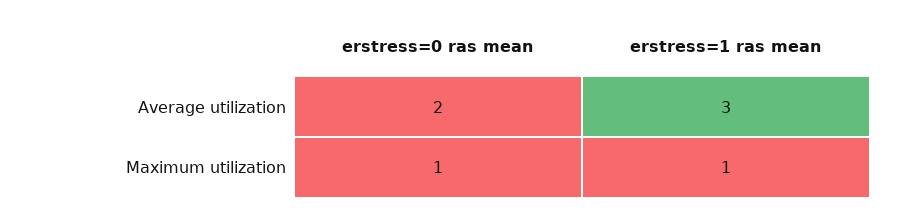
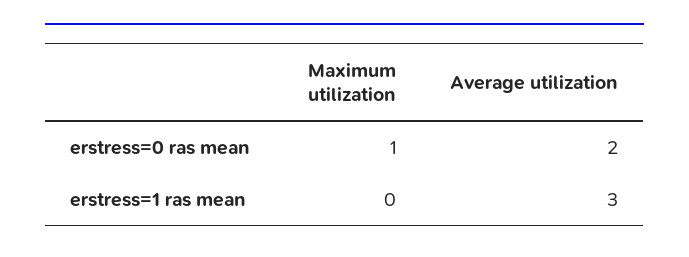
  {
    "erstress=0 ras mean": {
      "Average utilization": 2,
      "Maximum utilization": 1
    },
    "erstress=1 ras mean": {
      "Average utilization": 3,
-     "Maximum utilization": 1
+     "Maximum utilization": 0
    }
  }

